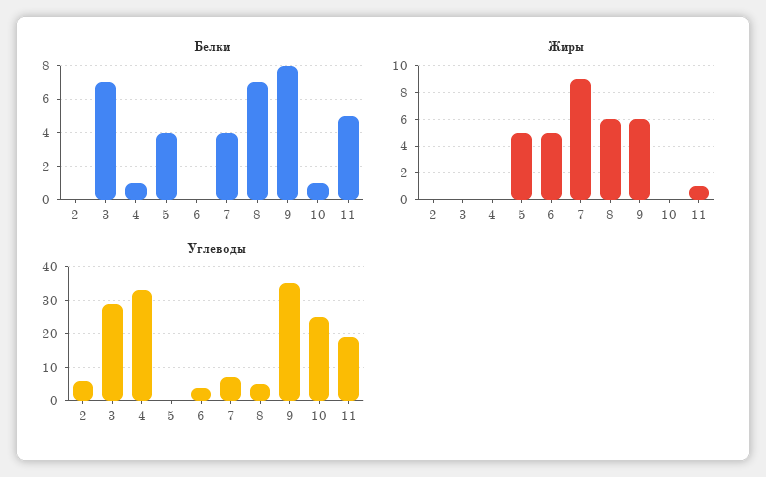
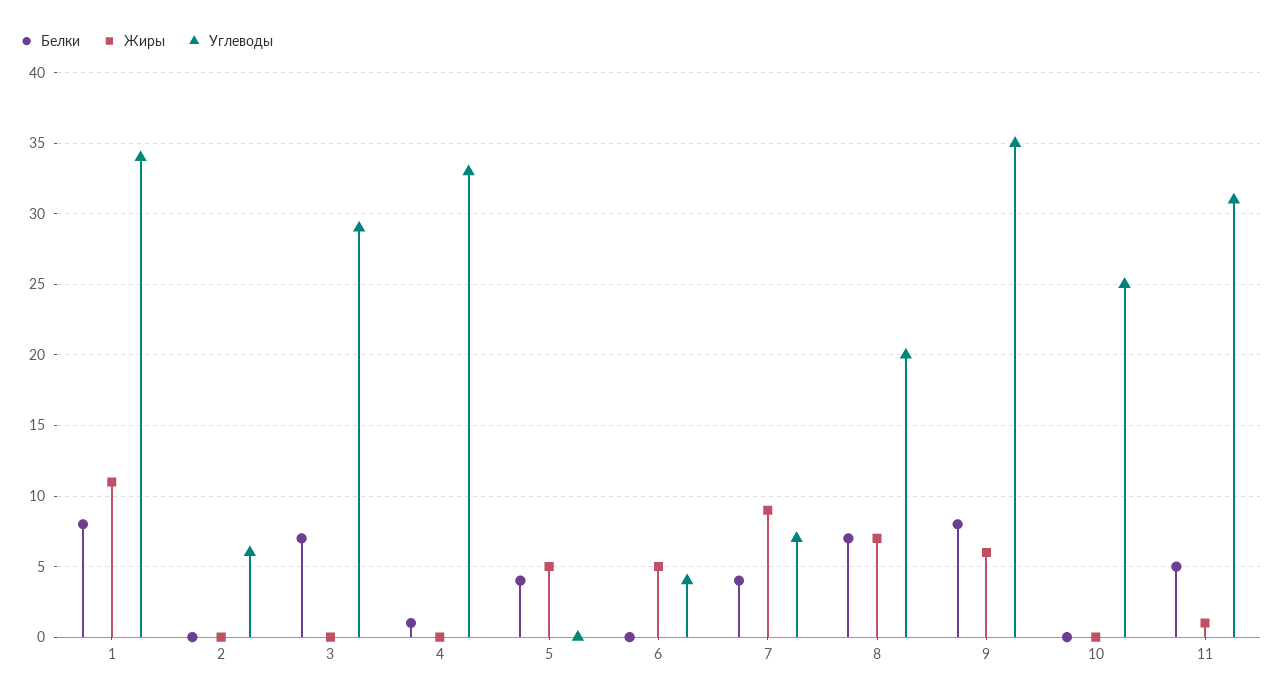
  {
    "Белки": {
      "2": 0,
      "3": 7,
      "4": 1,
      "5": 4,
      "6": 0,
      "7": 4,
      "8": 7,
      "9": 8,
-     "10": 1,
+     "10": 0,
-     "11": 5
+     "11": 5,
+     "1": 8
    },
    "Жиры": {
      "2": 0,
      "3": 0,
      "4": 0,
      "5": 5,
      "6": 5,
      "7": 9,
-     "8": 6,
+     "8": 7,
      "9": 6,
      "10": 0,
-     "11": 1
+     "11": 1,
+     "1": 11
    },
    "Углеводы": {
      "2": 6,
      "3": 29,
      "4": 33,
      "5": 0,
      "6": 4,
      "7": 7,
-     "8": 5,
+     "8": 20,
      "9": 35,
      "10": 25,
-     "11": 20
+     "11": 31,
+     "1": 34
    }
  }

